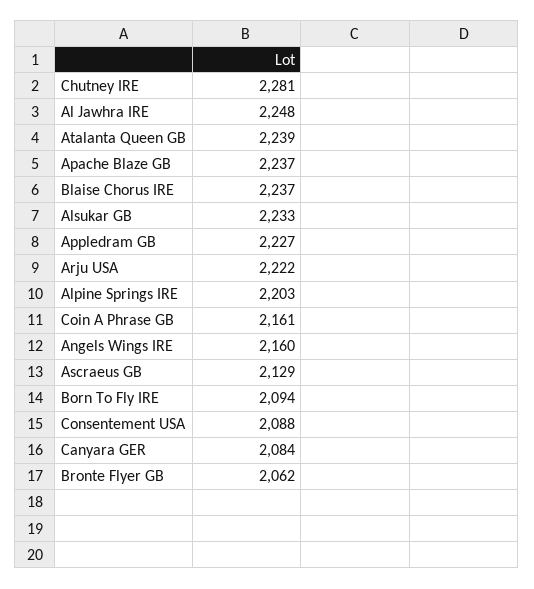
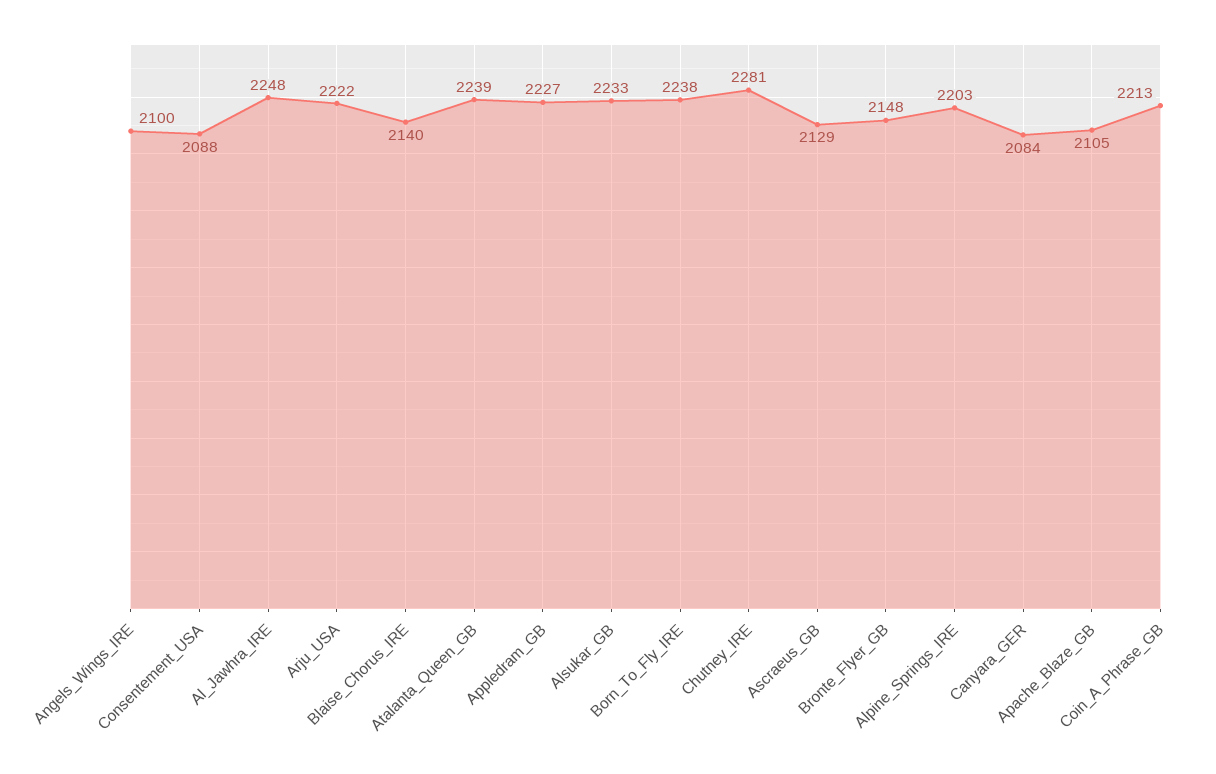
  {
    "Chutney IRE": 2281,
    "Al Jawhra IRE": 2248,
    "Atalanta Queen GB": 2239,
-   "Apache Blaze GB": 2237,
+   "Apache Blaze GB": 2105,
-   "Blaise Chorus IRE": 2237,
+   "Blaise Chorus IRE": 2140,
    "Alsukar GB": 2233,
    "Appledram GB": 2227,
    "Arju USA": 2222,
    "Alpine Springs IRE": 2203,
-   "Coin A Phrase GB": 2161,
+   "Coin A Phrase GB": 2213,
-   "Angels Wings IRE": 2160,
+   "Angels Wings IRE": 2100,
    "Ascraeus GB": 2129,
-   "Born To Fly IRE": 2094,
+   "Born To Fly IRE": 2238,
    "Consentement USA": 2088,
    "Canyara GER": 2084,
-   "Bronte Flyer GB": 2062
+   "Bronte Flyer GB": 2148
  }

